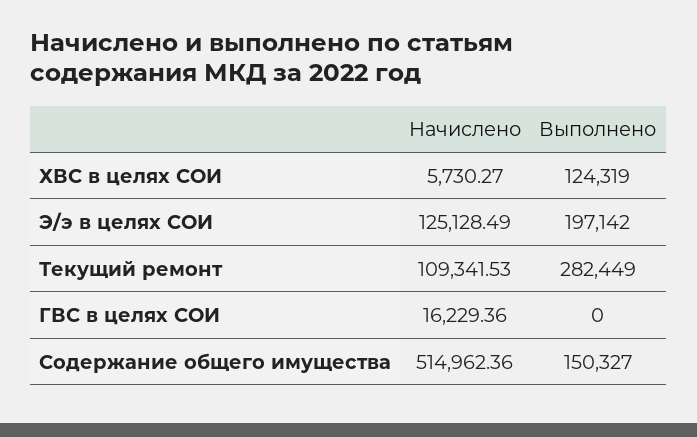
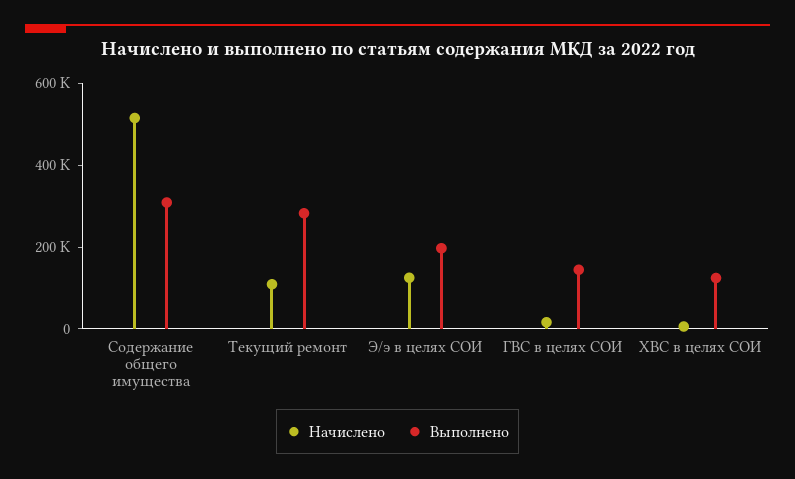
  {
    "Начислено": {
      "ХВС в целях СОИ": 5730.27,
      "Э/э в целях СОИ": 125128.49,
      "Текущий ремонт": 109341.53,
      "ГВС в целях СОИ": 16229.36,
      "Содержание общего имущества": 514962.36
    },
    "Выполнено": {
      "ХВС в целях СОИ": 124319,
      "Э/э в целях СОИ": 197142,
      "Текущий ремонт": 282449,
-     "ГВС в целях СОИ": 0,
+     "ГВС в целях СОИ": 150000,
-     "Содержание общего имущества": 150327
+     "Содержание общего имущества": 300000
    }
  }

